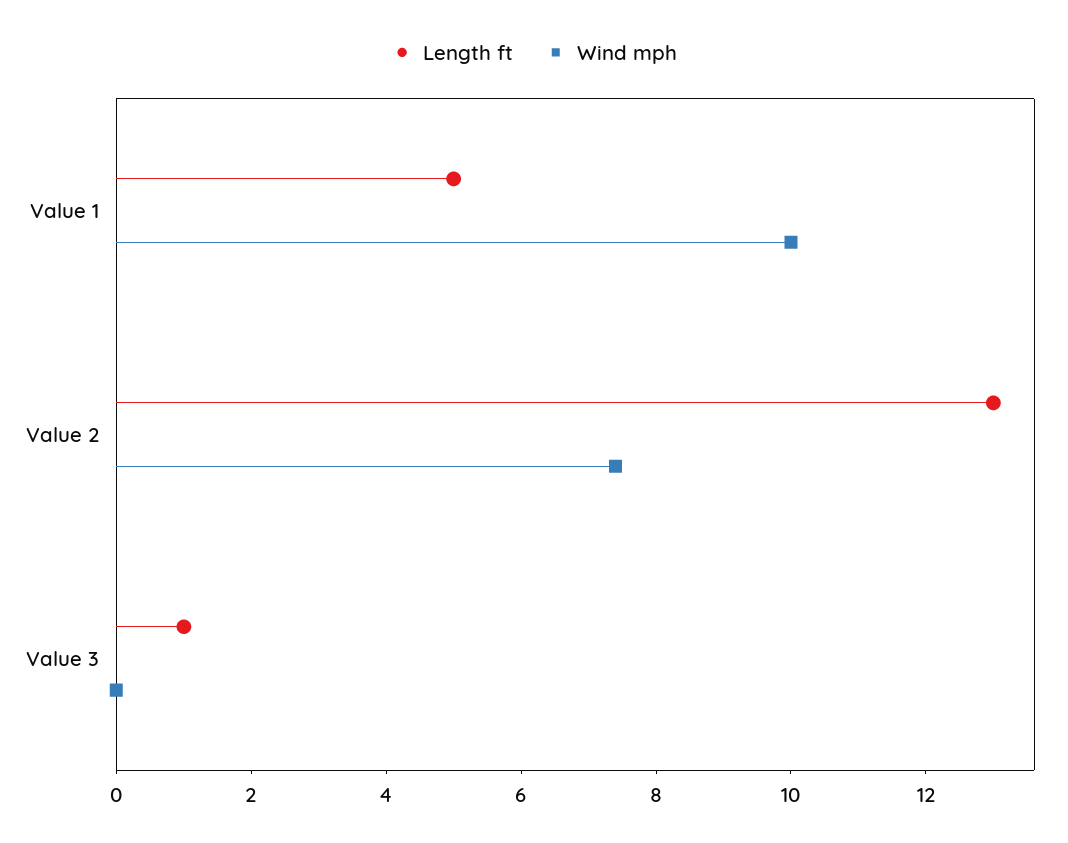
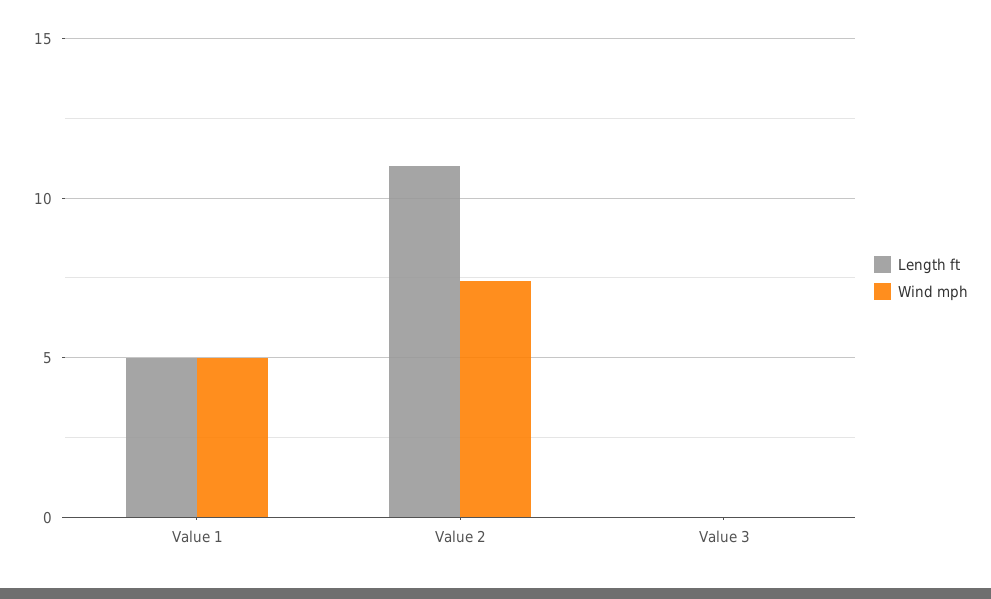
  {
    "Length ft": {
      "Value 1": 5,
-     "Value 2": 13,
+     "Value 2": 11,
-     "Value 3": 1
+     "Value 3": 0
    },
    "Wind mph": {
-     "Value 1": 10,
+     "Value 1": 5,
      "Value 2": 7.5,
      "Value 3": 0
    }
  }

